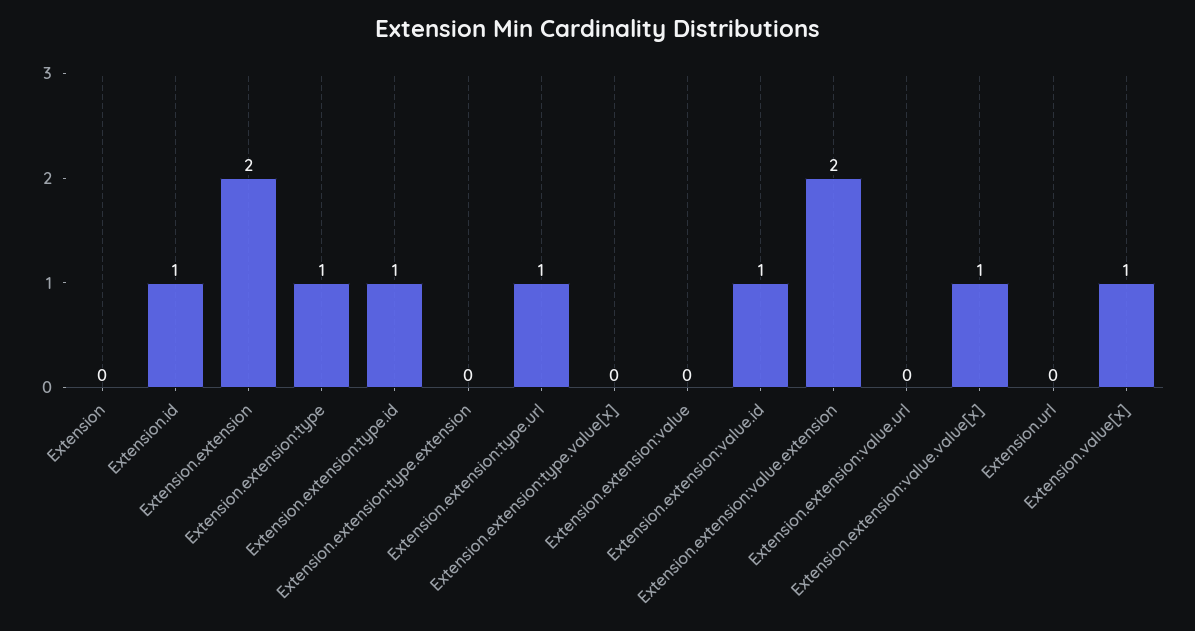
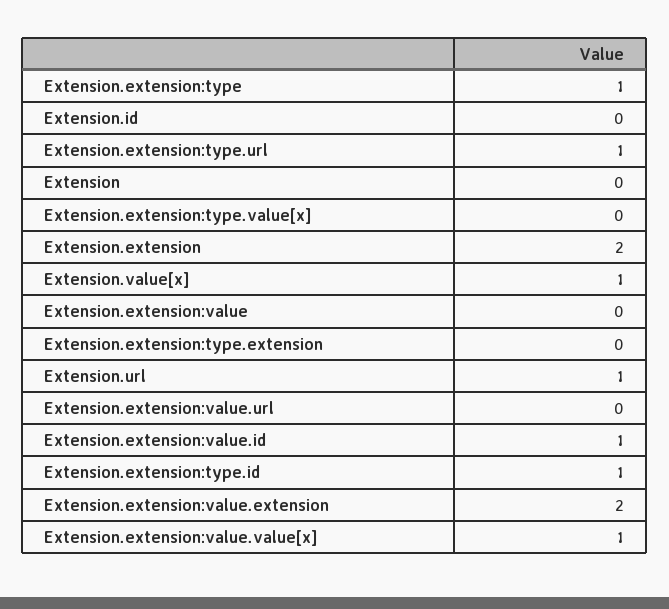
  {
    "Extension": 0,
-   "Extension.id": 1,
+   "Extension.id": 0,
    "Extension.extension": 2,
    "Extension.extension:type": 1,
    "Extension.extension:type.id": 1,
    "Extension.extension:type.extension": 0,
    "Extension.extension:type.url": 1,
    "Extension.extension:type.value[x]": 0,
    "Extension.extension:value": 0,
    "Extension.extension:value.id": 1,
    "Extension.extension:value.extension": 2,
    "Extension.extension:value.url": 0,
    "Extension.extension:value.value[x]": 1,
-   "Extension.url": 0,
+   "Extension.url": 1,
    "Extension.value[x]": 1
  }

